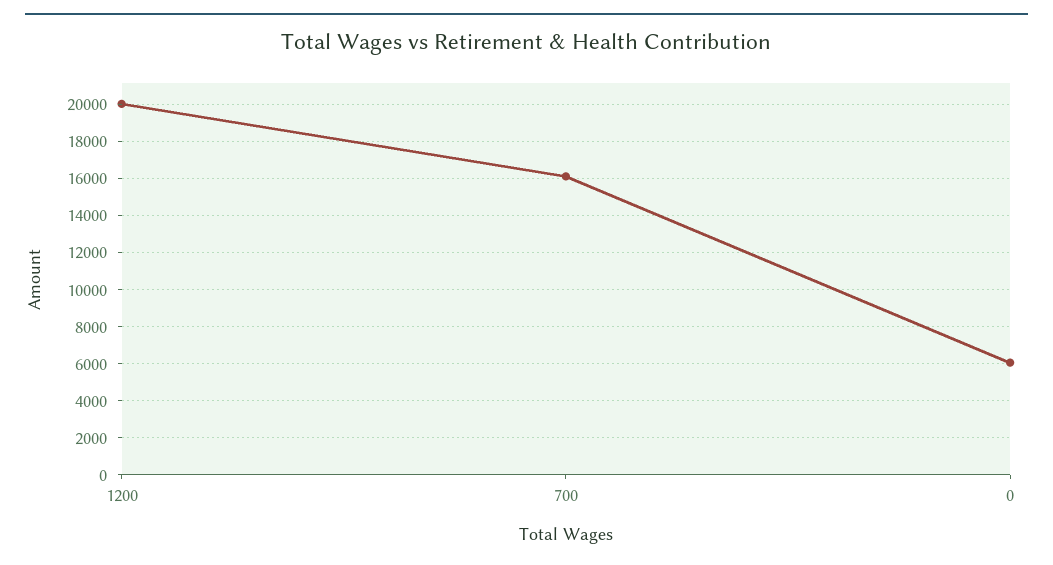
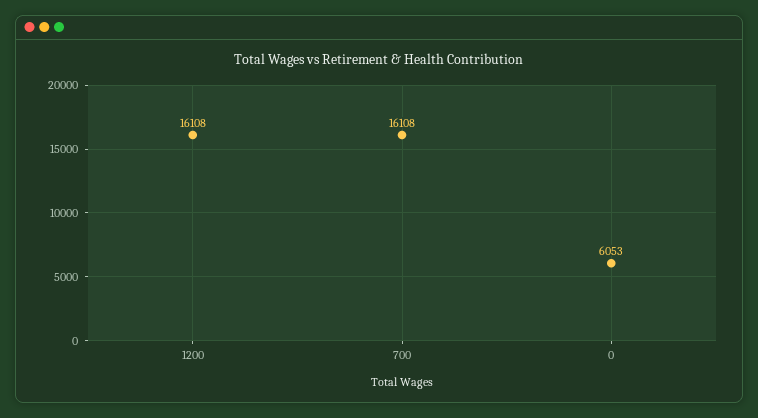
  {
-   "1200": 20000,
+   "1200": 16108,
    "700": 16108,
    "0": 6053
  }

